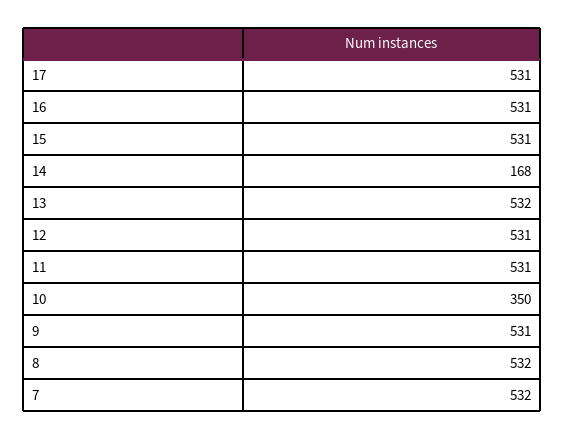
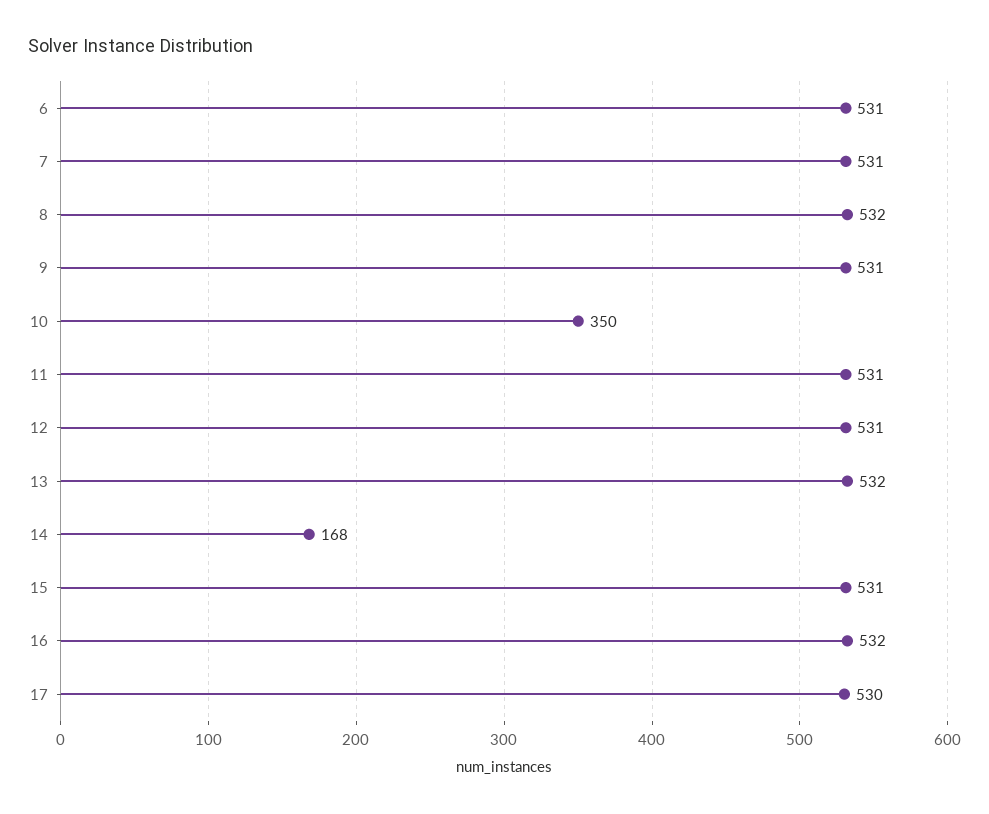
  {
-   "17": 531,
+   "17": 530,
-   "16": 531,
+   "16": 532,
    "15": 531,
    "14": 168,
    "13": 532,
    "12": 531,
    "11": 531,
    "10": 350,
    "9": 531,
    "8": 532,
-   "7": 532
+   "7": 531,
+   "6": 531
  }

